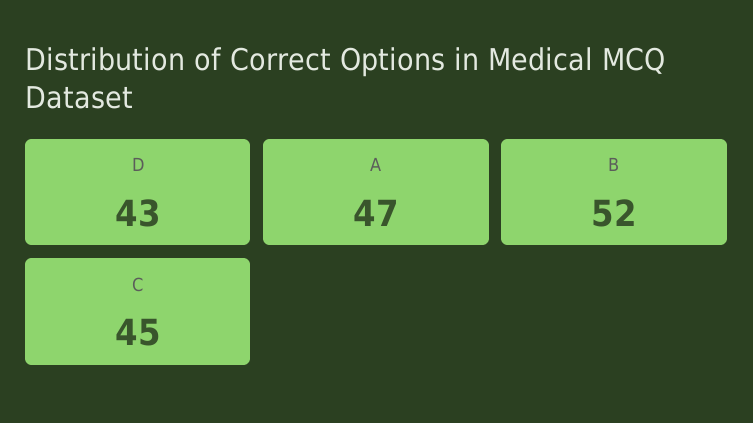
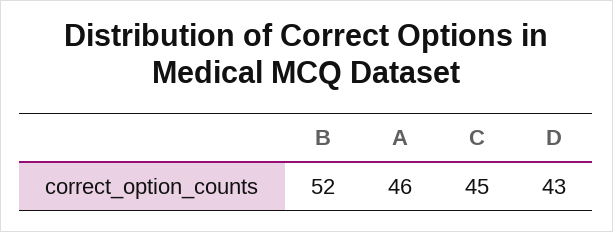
  {
    "D": 43,
-   "A": 47,
+   "A": 46,
    "B": 52,
    "C": 45
  }

